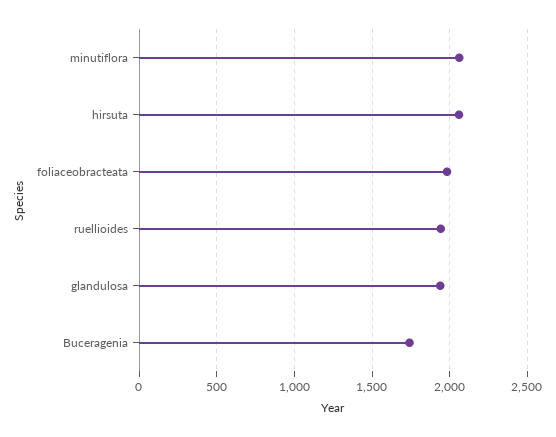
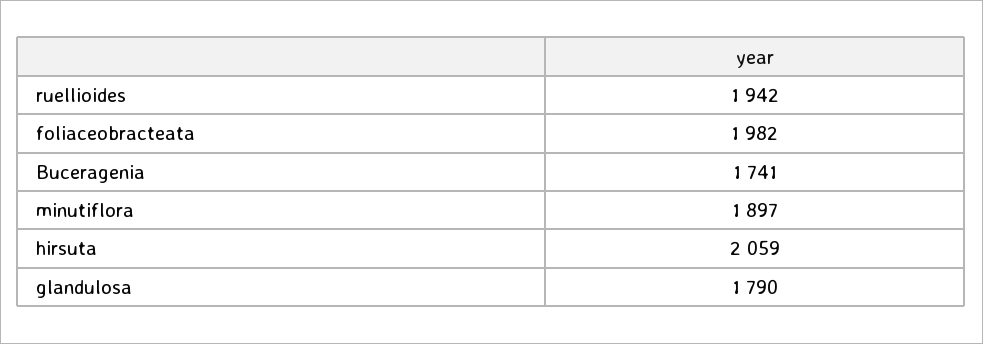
  {
-   "minutiflora": 2050,
+   "minutiflora": 1897,
    "hirsuta": 2059,
    "foliaceobracteata": 1982,
    "ruellioides": 1942,
-   "glandulosa": 1950,
+   "glandulosa": 1790,
    "Buceragenia": 1741
  }

